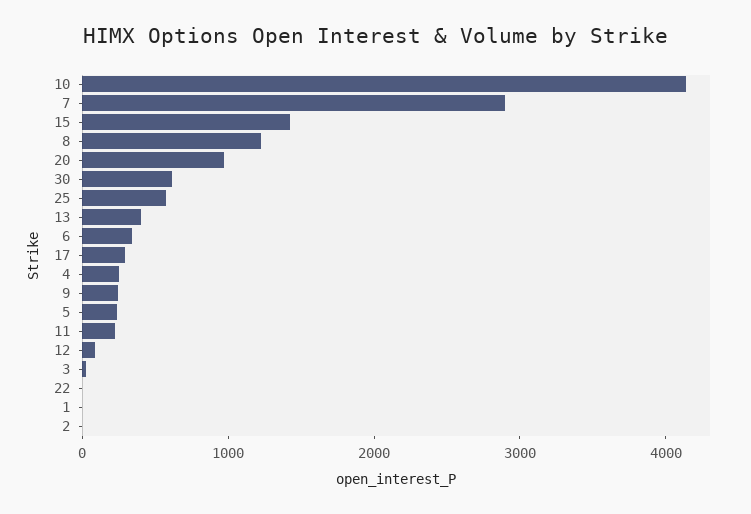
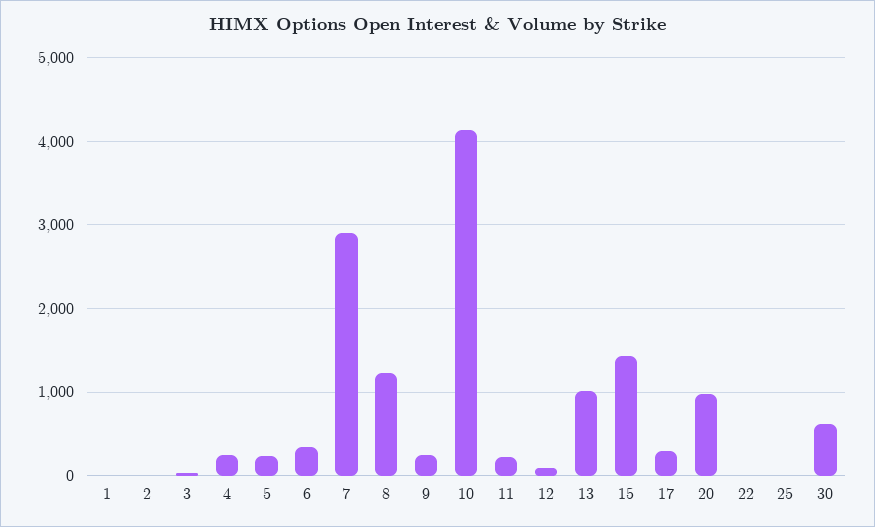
  {
    "10": 4100,
    "7": 2900,
    "15": 1400,
    "8": 1200,
    "20": 1000,
    "30": 600,
-   "25": 600,
+   "25": 0,
-   "13": 400,
+   "13": 1000,
    "6": 300,
    "17": 300,
    "4": 300,
    "9": 200,
    "5": 200,
    "11": 200,
    "12": 100,
    "3": 0,
    "22": 0,
    "1": 0,
    "2": 0
  }

